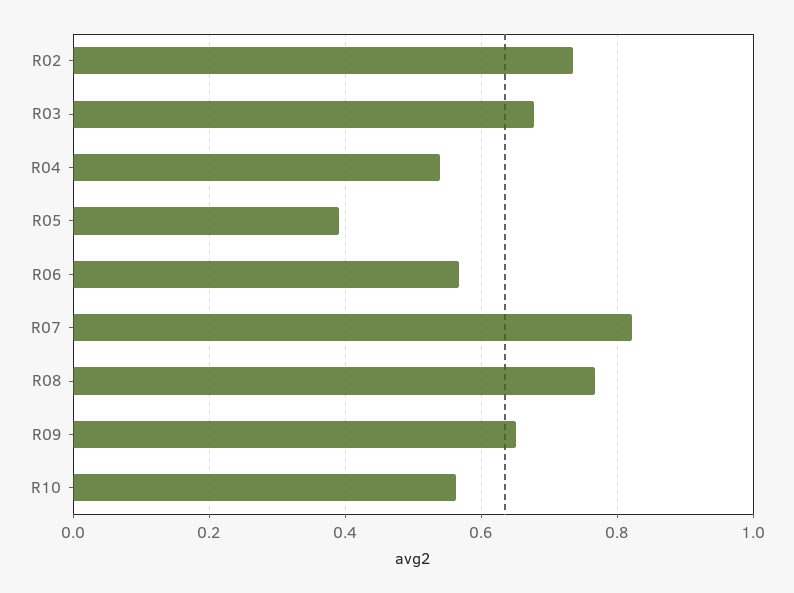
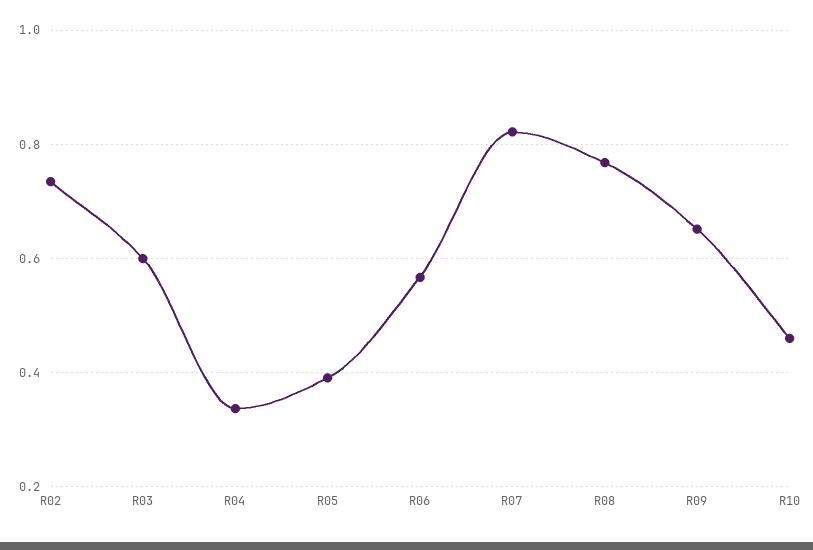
  {
    "R02": 0.74,
-   "R03": 0.68,
+   "R03": 0.6,
-   "R04": 0.54,
+   "R04": 0.34,
    "R05": 0.4,
    "R06": 0.56,
    "R07": 0.82,
    "R08": 0.76,
    "R09": 0.66,
-   "R10": 0.56
+   "R10": 0.46
  }

